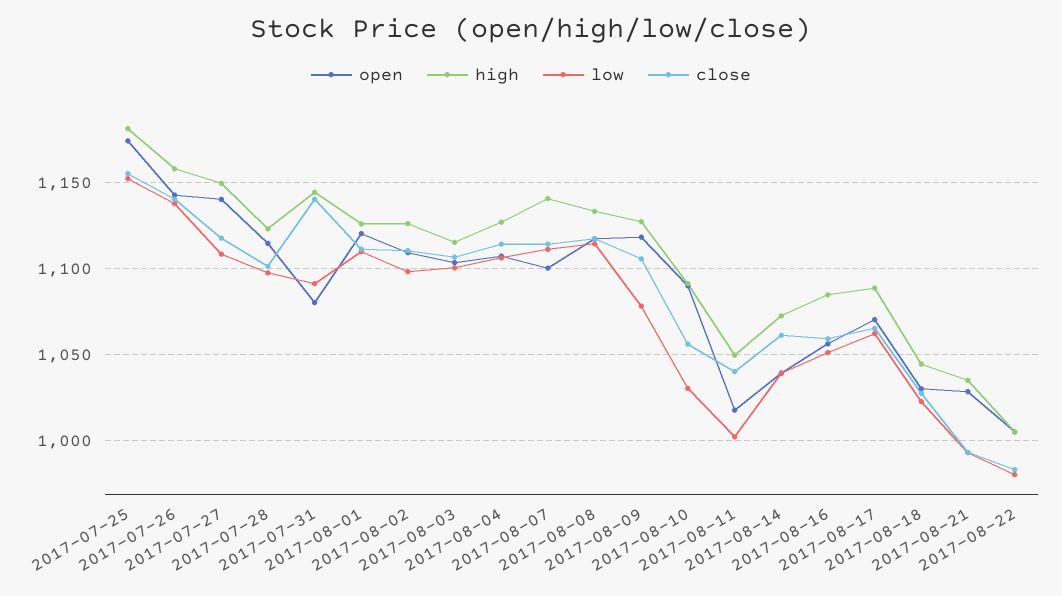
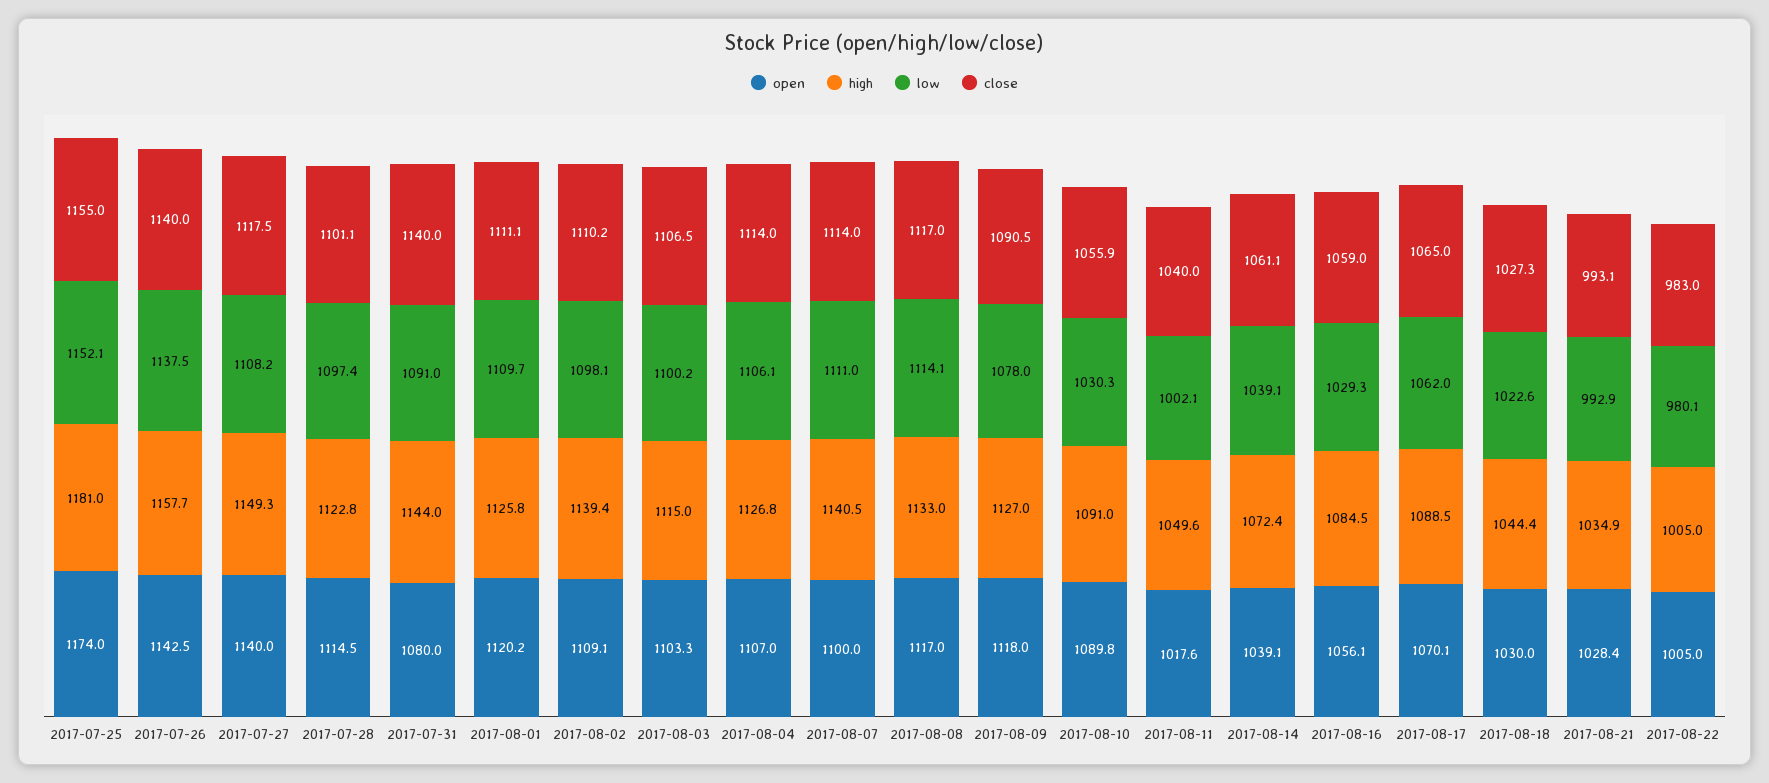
  {
    "open": {
      "2017-07-25": 1174,
      "2017-07-26": 1142.5,
      "2017-07-27": 1140,
      "2017-07-28": 1114.5,
      "2017-07-31": 1080,
      "2017-08-01": 1120.2,
      "2017-08-02": 1109.1,
      "2017-08-03": 1103.3,
      "2017-08-04": 1107,
      "2017-08-07": 1100,
      "2017-08-08": 1117,
      "2017-08-09": 1118,
      "2017-08-10": 1089.8,
      "2017-08-11": 1017.6,
      "2017-08-14": 1039.1,
      "2017-08-16": 1056.1,
      "2017-08-17": 1070.1,
      "2017-08-18": 1030,
      "2017-08-21": 1028.4,
      "2017-08-22": 1005
    },
    "high": {
      "2017-07-25": 1181,
      "2017-07-26": 1157.7,
      "2017-07-27": 1149.3,
      "2017-07-28": 1122.8,
      "2017-07-31": 1144,
      "2017-08-01": 1125.8,
-     "2017-08-02": 1125,
+     "2017-08-02": 1139.4,
      "2017-08-03": 1115,
      "2017-08-04": 1126.8,
      "2017-08-07": 1140.5,
      "2017-08-08": 1133,
      "2017-08-09": 1127,
      "2017-08-10": 1091,
      "2017-08-11": 1049.6,
      "2017-08-14": 1072.4,
      "2017-08-16": 1084.5,
      "2017-08-17": 1088.5,
      "2017-08-18": 1044.4,
      "2017-08-21": 1034.9,
      "2017-08-22": 1005
    },
    "low": {
      "2017-07-25": 1152.1,
      "2017-07-26": 1137.5,
      "2017-07-27": 1108.2,
      "2017-07-28": 1097.4,
      "2017-07-31": 1091,
      "2017-08-01": 1109.7,
      "2017-08-02": 1098.1,
      "2017-08-03": 1100.2,
      "2017-08-04": 1106.1,
      "2017-08-07": 1111,
      "2017-08-08": 1114.1,
      "2017-08-09": 1078,
      "2017-08-10": 1030.3,
      "2017-08-11": 1002.1,
      "2017-08-14": 1039.1,
-     "2017-08-16": 1050,
+     "2017-08-16": 1029.3,
      "2017-08-17": 1062,
      "2017-08-18": 1022.6,
      "2017-08-21": 992.9,
      "2017-08-22": 980.1
    },
    "close": {
      "2017-07-25": 1155,
      "2017-07-26": 1140,
      "2017-07-27": 1117.5,
      "2017-07-28": 1101.1,
      "2017-07-31": 1140,
      "2017-08-01": 1111.1,
      "2017-08-02": 1110.2,
      "2017-08-03": 1106.5,
      "2017-08-04": 1114,
      "2017-08-07": 1114,
      "2017-08-08": 1117,
-     "2017-08-09": 1105,
+     "2017-08-09": 1090.5,
      "2017-08-10": 1055.9,
      "2017-08-11": 1040,
      "2017-08-14": 1061.1,
      "2017-08-16": 1059,
      "2017-08-17": 1065,
      "2017-08-18": 1027.3,
      "2017-08-21": 993.1,
      "2017-08-22": 983
    }
  }

